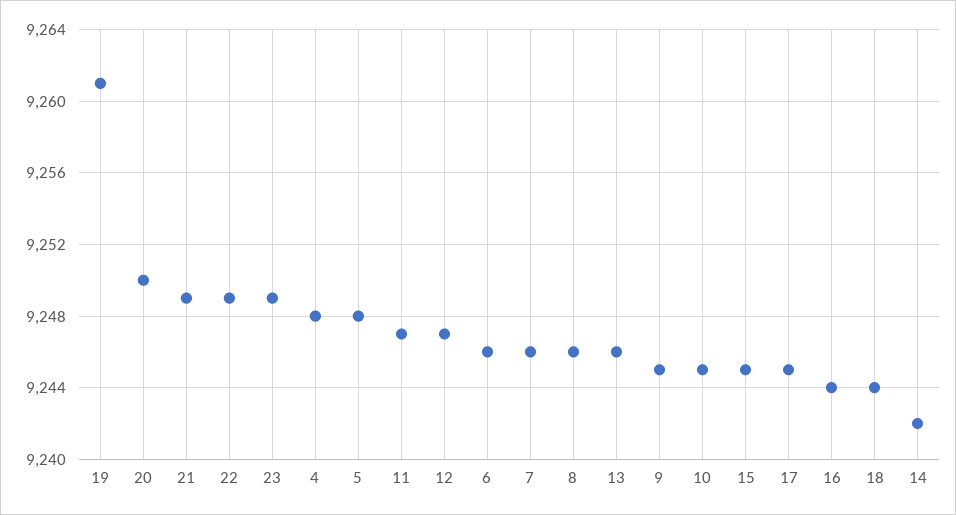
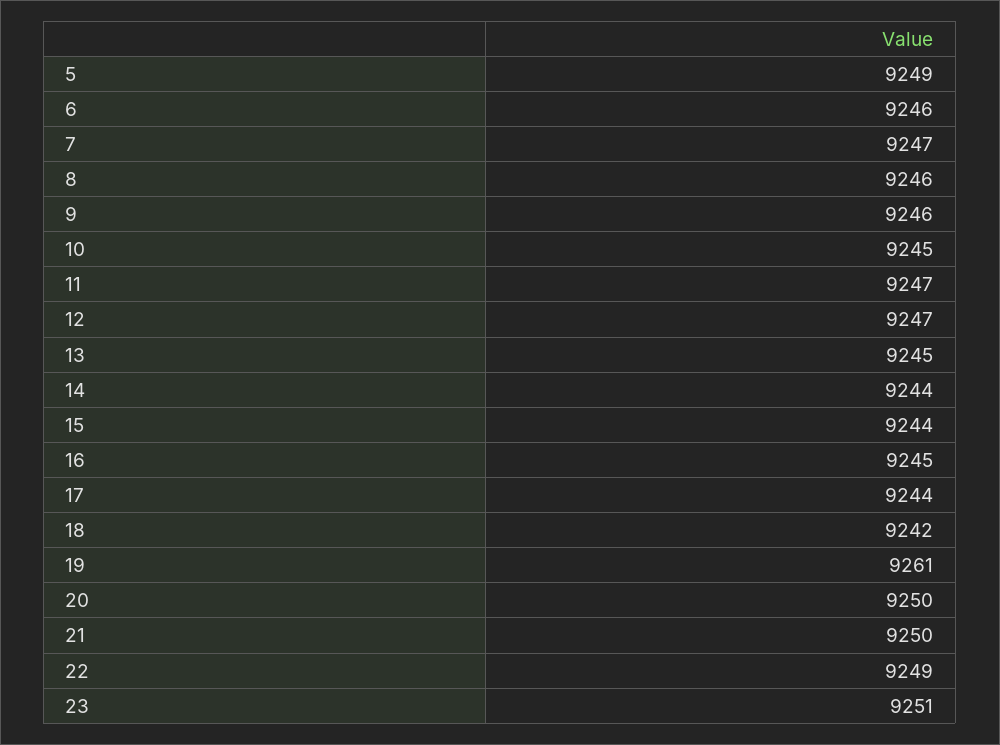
  {
    "19": 9261,
    "20": 9250,
-   "21": 9249,
+   "21": 9250,
    "22": 9249,
-   "23": 9249,
+   "23": 9251,
-   "4": 9248,
-   "5": 9248,
+   "5": 9249,
    "11": 9247,
    "12": 9247,
    "6": 9246,
-   "7": 9246,
+   "7": 9247,
    "8": 9246,
-   "13": 9246,
+   "13": 9245,
-   "9": 9245,
+   "9": 9246,
    "10": 9245,
-   "15": 9245,
+   "15": 9244,
-   "17": 9245,
+   "17": 9244,
-   "16": 9244,
+   "16": 9245,
-   "18": 9244,
+   "18": 9242,
-   "14": 9242
+   "14": 9244
  }

